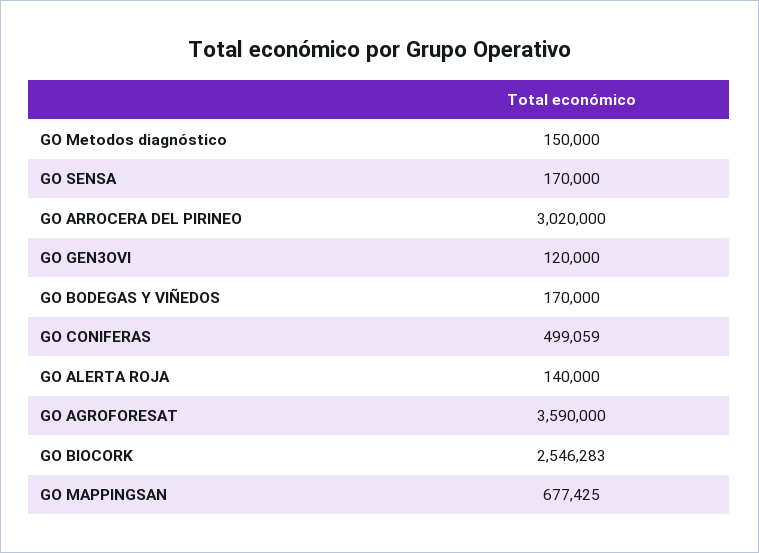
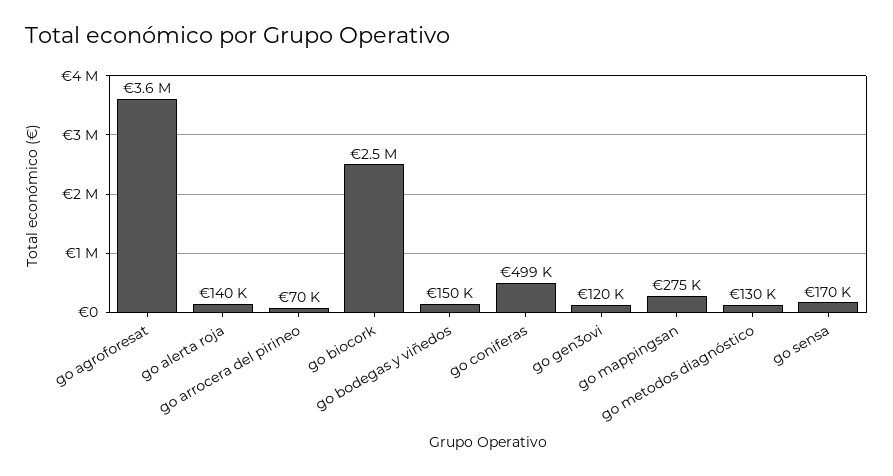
  {
-   "GO Metodos diagnóstico": 150000,
+   "GO Metodos diagnóstico": 130000,
    "GO SENSA": 170000,
-   "GO ARROCERA DEL PIRINEO": 3020000,
+   "GO ARROCERA DEL PIRINEO": 70000,
    "GO GEN3OVI": 120000,
-   "GO BODEGAS Y VIÑEDOS": 170000,
+   "GO BODEGAS Y VIÑEDOS": 150000,
    "GO CONIFERAS": 499059,
    "GO ALERTA ROJA": 140000,
    "GO AGROFORESAT": 3590000,
    "GO BIOCORK": 2546283,
-   "GO MAPPINGSAN": 677425
+   "GO MAPPINGSAN": 275000
  }

